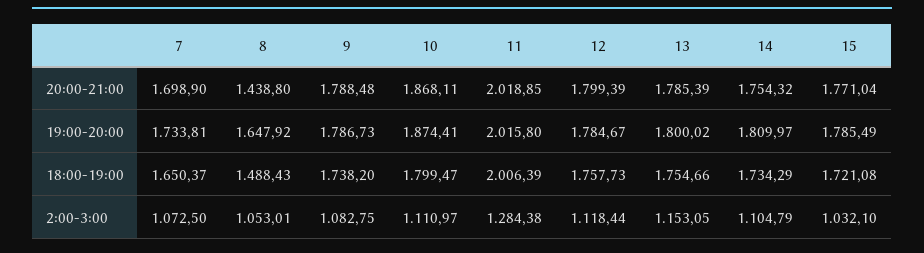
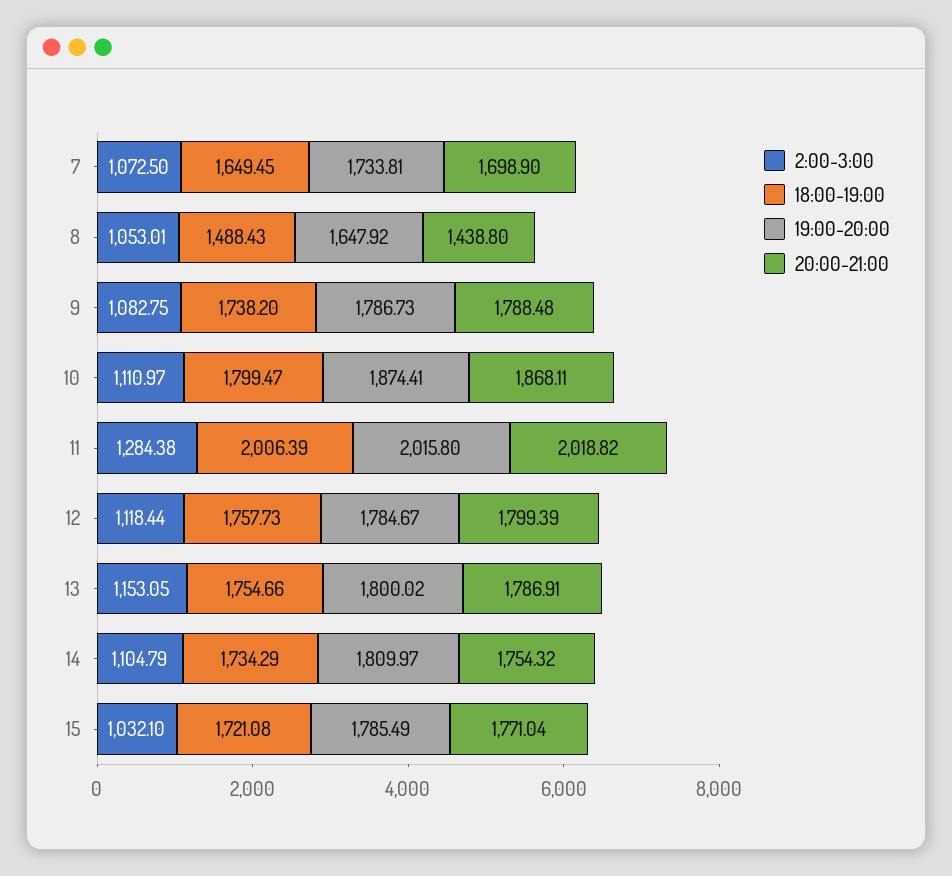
  {
    "20:00-21:00": {
      "7": 1698.9,
      "8": 1438.8,
      "9": 1788.48,
      "10": 1868.11,
-     "11": 2018.85,
+     "11": 2018.82,
      "12": 1799.39,
-     "13": 1785.39,
+     "13": 1786.91,
      "14": 1754.32,
      "15": 1771.04
    },
    "19:00-20:00": {
      "7": 1733.81,
      "8": 1647.92,
      "9": 1786.73,
      "10": 1874.41,
      "11": 2015.8,
      "12": 1784.67,
      "13": 1800.02,
      "14": 1809.97,
      "15": 1785.49
    },
    "18:00-19:00": {
-     "7": 1650.37,
+     "7": 1649.45,
      "8": 1488.43,
      "9": 1738.2,
      "10": 1799.47,
      "11": 2006.39,
      "12": 1757.73,
      "13": 1754.66,
      "14": 1734.29,
      "15": 1721.08
    },
    "2:00-3:00": {
      "7": 1072.5,
      "8": 1053.01,
      "9": 1082.75,
      "10": 1110.97,
      "11": 1284.38,
      "12": 1118.44,
      "13": 1153.05,
      "14": 1104.79,
      "15": 1032.1
    }
  }

